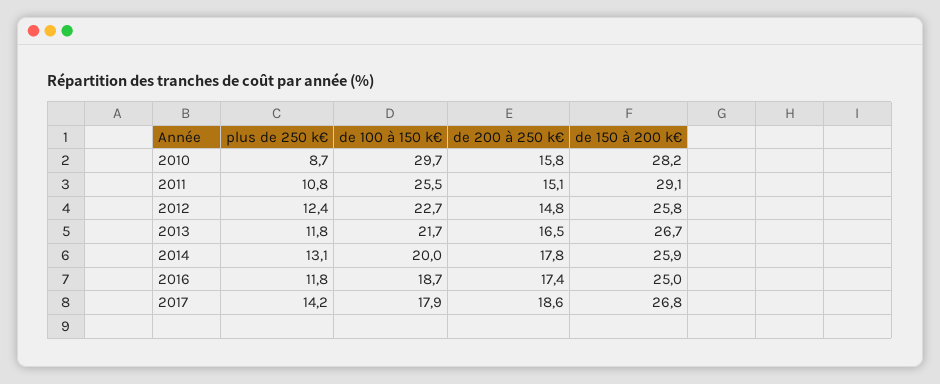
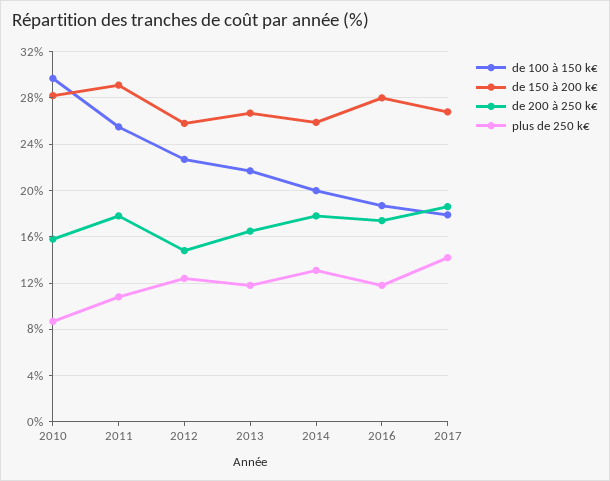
  {
    "plus de 250 k€": {
      "2010": 8.7,
      "2011": 10.8,
      "2012": 12.4,
      "2013": 11.8,
      "2014": 13.1,
      "2016": 11.8,
      "2017": 14.2
    },
    "de 100 à 150 k€": {
      "2010": 29.7,
      "2011": 25.5,
      "2012": 22.7,
      "2013": 21.7,
      "2014": 20,
      "2016": 18.7,
      "2017": 17.9
    },
    "de 200 à 250 k€": {
      "2010": 15.8,
-     "2011": 15.1,
+     "2011": 18,
      "2012": 14.8,
      "2013": 16.5,
      "2014": 17.8,
      "2016": 17.4,
      "2017": 18.6
    },
    "de 150 à 200 k€": {
      "2010": 28.2,
      "2011": 29.1,
      "2012": 25.8,
      "2013": 26.7,
      "2014": 25.9,
-     "2016": 25,
+     "2016": 28,
      "2017": 26.8
    }
  }

